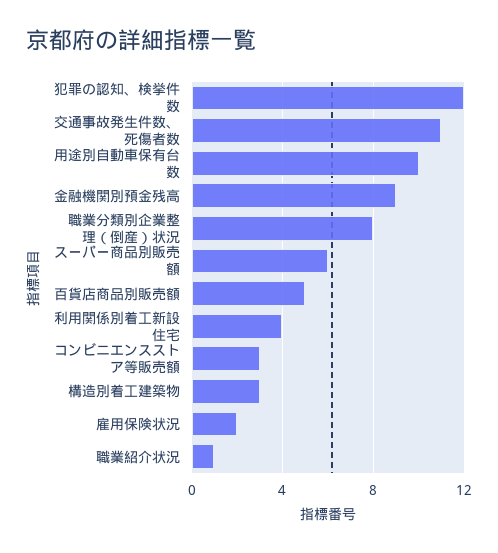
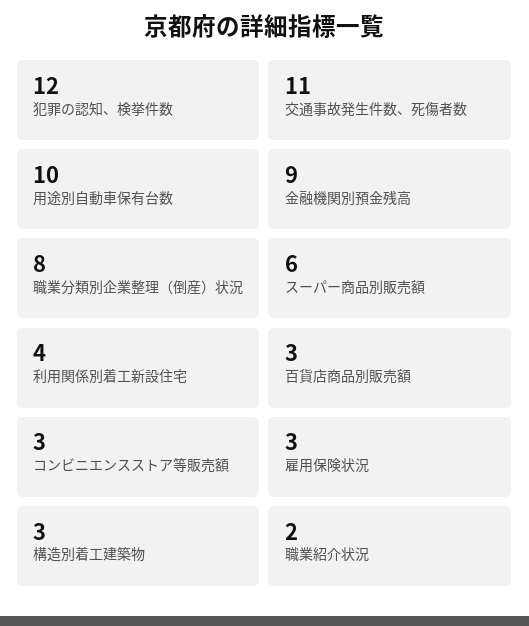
  {
    "犯罪の認知、検挙件数": 12,
    "交通事故発生件数、死傷者数": 11,
    "用途別自動車保有台数": 10,
    "金融機関別預金残高": 9,
    "職業分類別企業整理（倒産）状況": 8,
    "スーパー商品別販売額": 6,
-   "百貨店商品別販売額": 5,
+   "百貨店商品別販売額": 3,
    "利用関係別着工新設住宅": 4,
    "コンビニエンスストア等販売額": 3,
    "構造別着工建築物": 3,
-   "雇用保険状況": 2,
+   "雇用保険状況": 3,
-   "職業紹介状況": 1
+   "職業紹介状況": 2
  }

